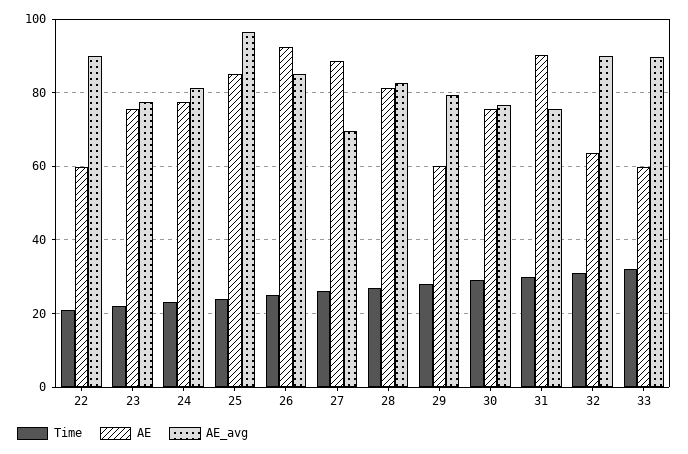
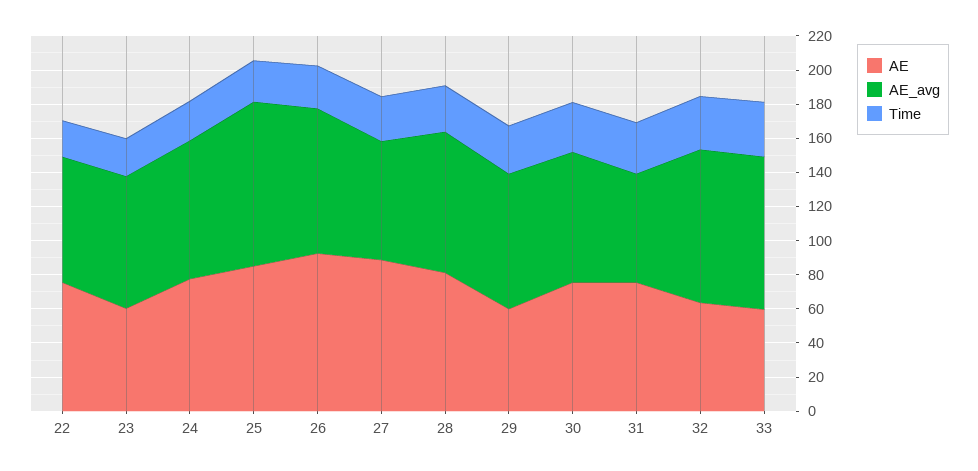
  {
    "Time": {
      "22": 22,
      "23": 22,
      "24": 24,
      "25": 24,
      "26": 26,
      "27": 26,
      "28": 28,
      "29": 28,
      "30": 30,
      "31": 30,
      "32": 32,
      "33": 32
    },
    "AE": {
-     "22": 60,
+     "22": 75,
-     "23": 76,
+     "23": 60,
      "24": 78,
      "25": 86,
      "26": 92,
      "27": 88,
      "28": 82,
      "29": 60,
      "30": 76,
-     "31": 90,
+     "31": 75,
      "32": 64,
      "33": 60
    },
    "AE_avg": {
-     "22": 90,
+     "22": 75,
      "23": 78,
      "24": 82,
      "25": 96,
      "26": 86,
      "27": 70,
      "28": 82,
      "29": 80,
      "30": 76,
-     "31": 76,
+     "31": 65,
      "32": 90,
      "33": 90
    }
  }

